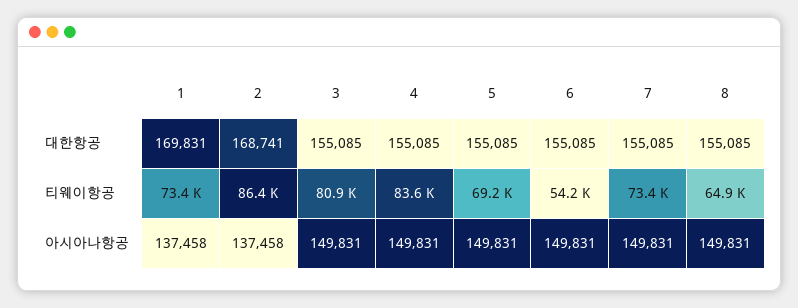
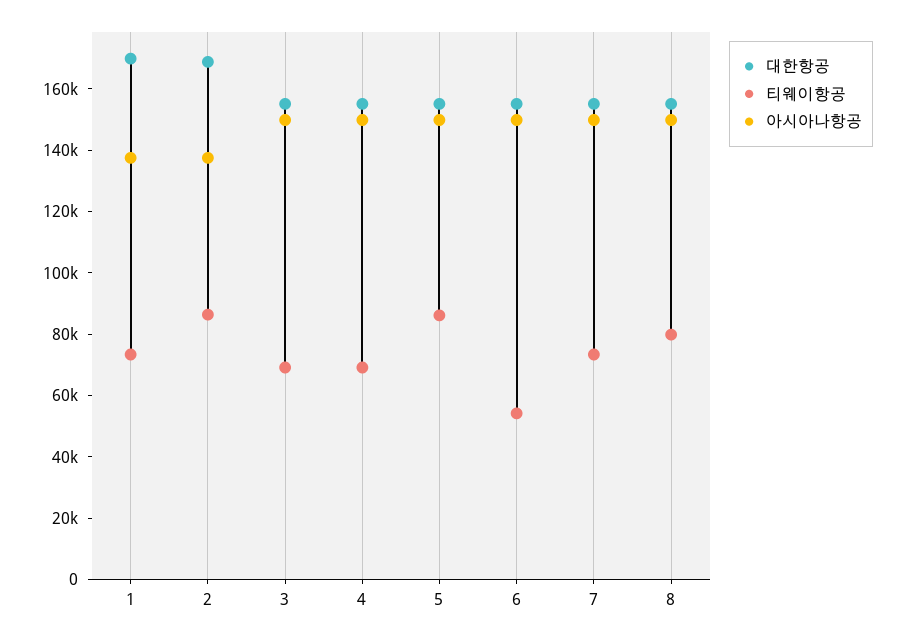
  {
    "대한항공": {
      "1": 169831,
      "2": 168741,
      "3": 155085,
      "4": 155085,
      "5": 155085,
      "6": 155085,
      "7": 155085,
      "8": 155085
    },
    "티웨이항공": {
      "1": 73400,
      "2": 86400,
-     "3": 80900,
+     "3": 70000,
-     "4": 83600,
+     "4": 70000,
-     "5": 69200,
+     "5": 85000,
      "6": 54200,
      "7": 73400,
-     "8": 64900
+     "8": 80000
    },
    "아시아나항공": {
      "1": 137458,
      "2": 137458,
      "3": 149831,
      "4": 149831,
      "5": 149831,
      "6": 149831,
      "7": 149831,
      "8": 149831
    }
  }

